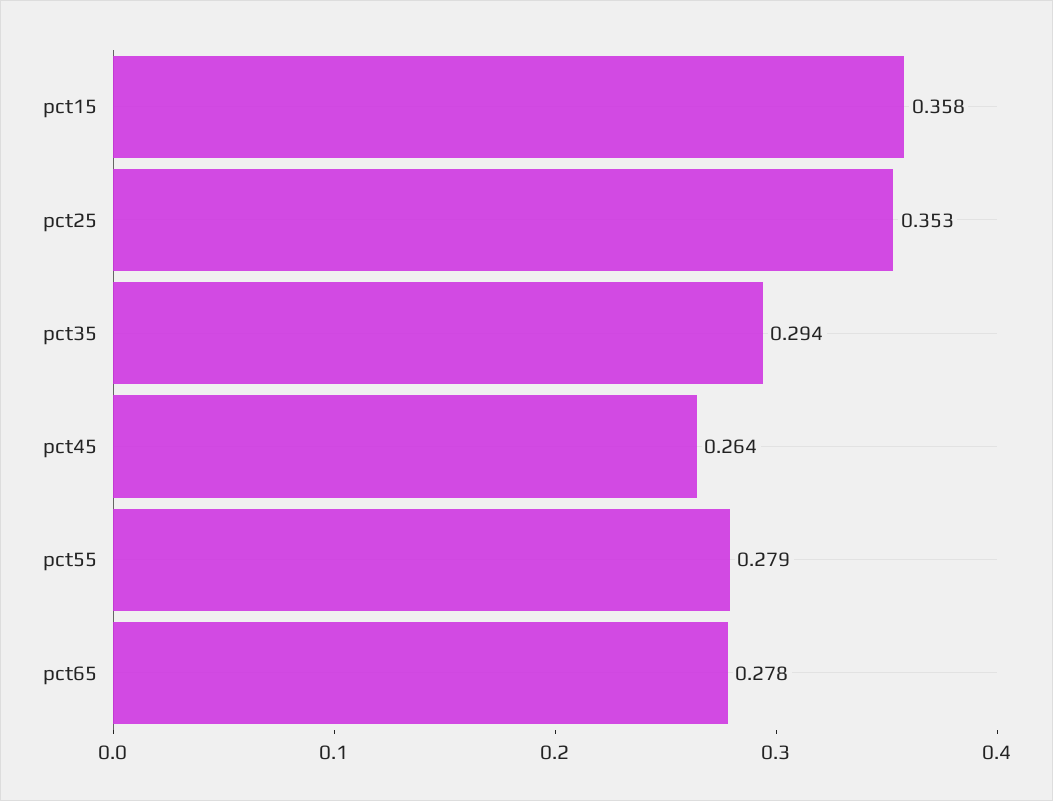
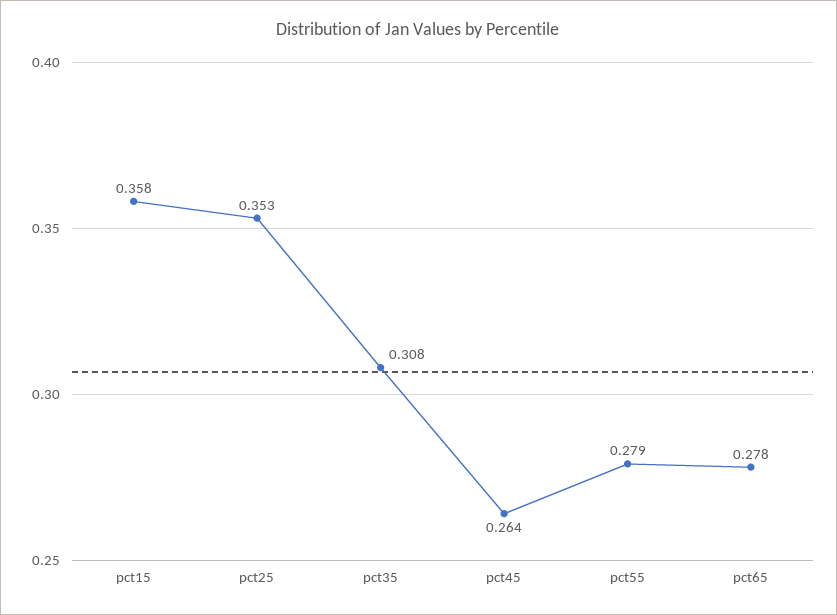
  {
    "pct15": 0.358,
    "pct25": 0.353,
-   "pct35": 0.294,
+   "pct35": 0.308,
    "pct45": 0.264,
    "pct55": 0.279,
    "pct65": 0.278
  }

